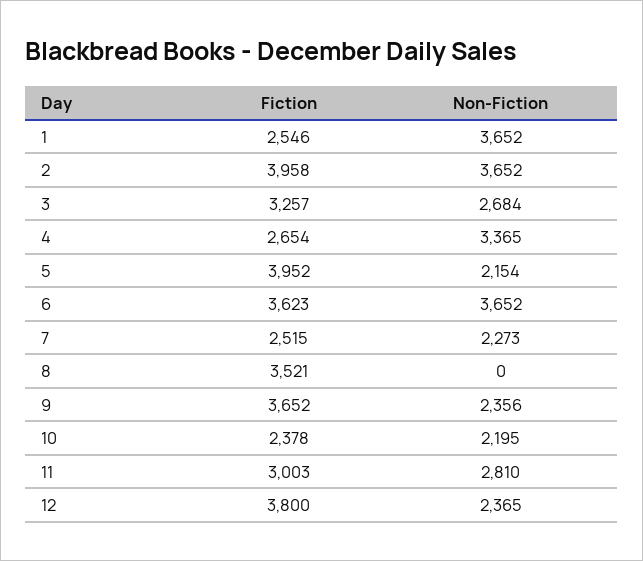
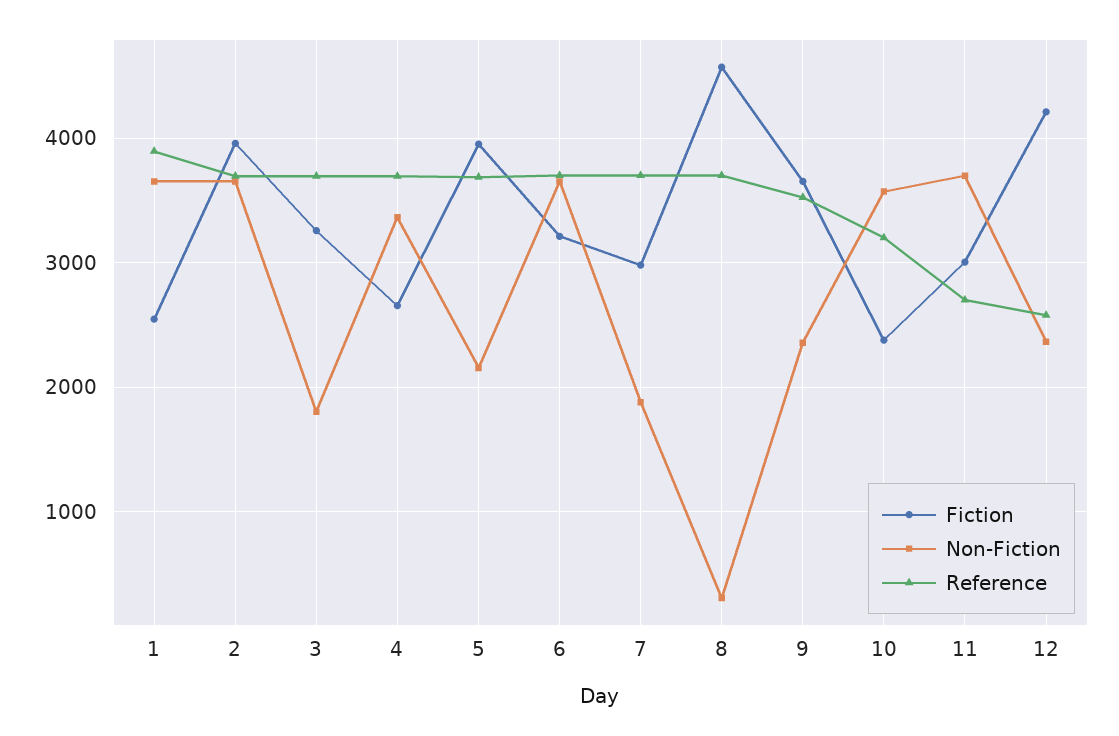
  {
    "Fiction": {
      "1": 2546,
      "2": 3958,
      "3": 3257,
      "4": 2654,
      "5": 3952,
-     "6": 3623,
+     "6": 3200,
-     "7": 2515,
+     "7": 3000,
-     "8": 3521,
+     "8": 4600,
      "9": 3652,
      "10": 2378,
      "11": 3003,
-     "12": 3800
+     "12": 4200
    },
    "Non-Fiction": {
      "1": 3652,
      "2": 3652,
-     "3": 2684,
+     "3": 1800,
      "4": 3365,
      "5": 2154,
      "6": 3652,
-     "7": 2273,
+     "7": 1900,
-     "8": 0,
+     "8": 300,
      "9": 2356,
-     "10": 2195,
+     "10": 3600,
-     "11": 2810,
+     "11": 3700,
      "12": 2365
-   }
+   },
+   "Reference": {
+     "1": 3900,
+     "2": 3700,
+     "3": 3700,
+     "4": 3700,
+     "5": 3700,
+     "6": 3700,
+     "7": 3700,
+     "8": 3700,
+     "9": 3500,
+     "10": 3200,
+     "11": 2700,
+     "12": 2600
+   }
  }

